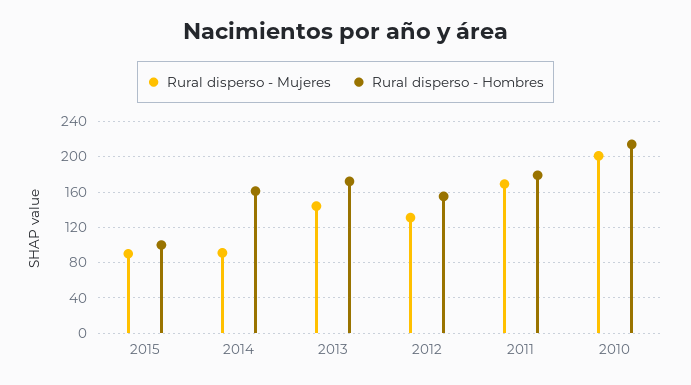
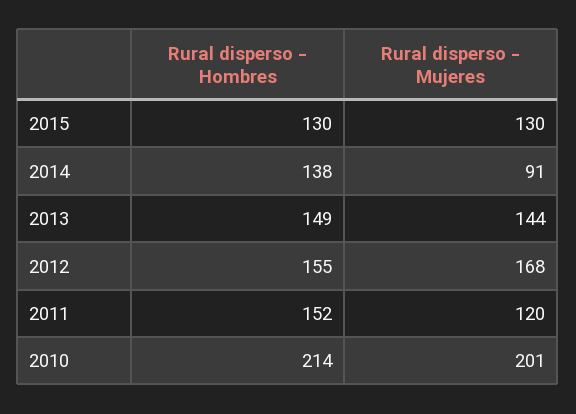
  {
    "Rural disperso - Mujeres": {
-     "2015": 90,
+     "2015": 130,
      "2014": 91,
      "2013": 144,
-     "2012": 130,
+     "2012": 168,
-     "2011": 170,
+     "2011": 120,
      "2010": 201
    },
    "Rural disperso - Hombres": {
-     "2015": 100,
+     "2015": 130,
-     "2014": 160,
+     "2014": 138,
-     "2013": 170,
+     "2013": 149,
      "2012": 155,
-     "2011": 180,
+     "2011": 152,
      "2010": 214
    }
  }

